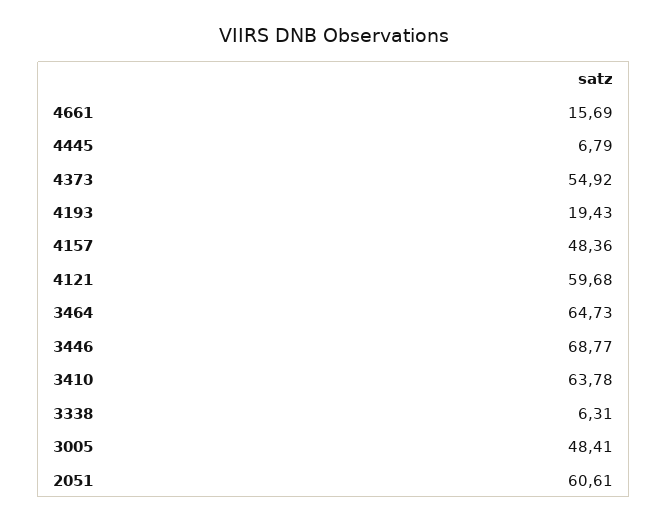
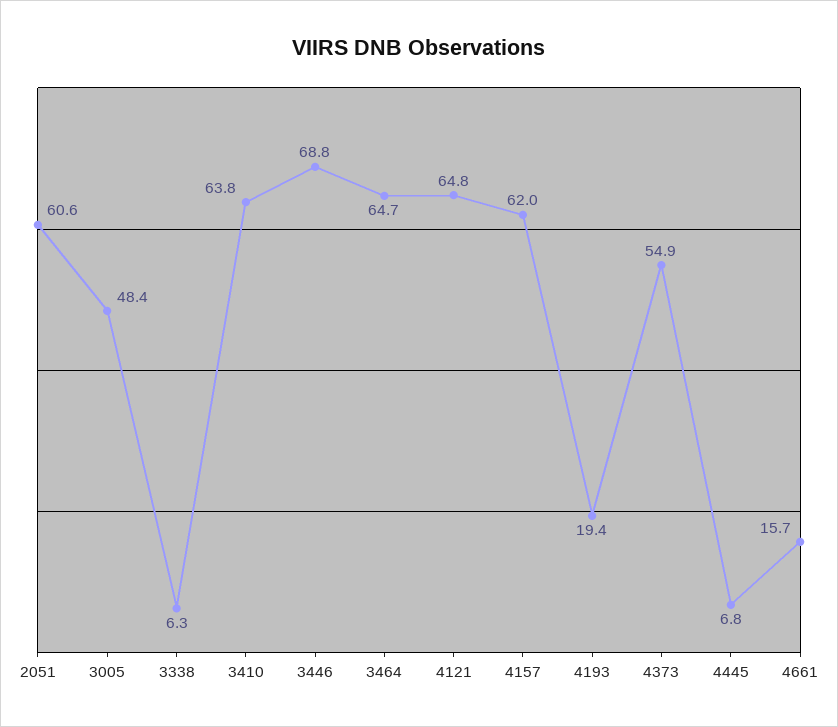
  {
    "4661": 15.69,
    "4445": 6.79,
    "4373": 54.92,
    "4193": 19.43,
-   "4157": 48.36,
+   "4157": 62,
-   "4121": 59.68,
+   "4121": 64.8,
    "3464": 64.73,
    "3446": 68.77,
    "3410": 63.78,
    "3338": 6.31,
    "3005": 48.41,
    "2051": 60.61
  }

